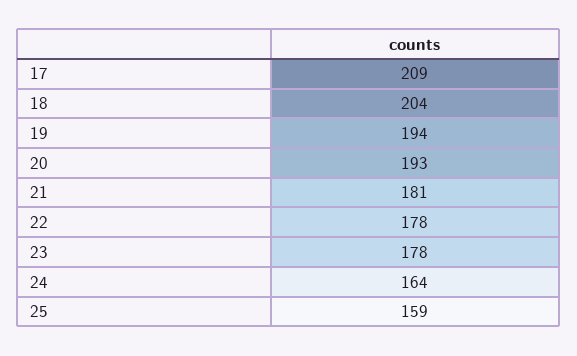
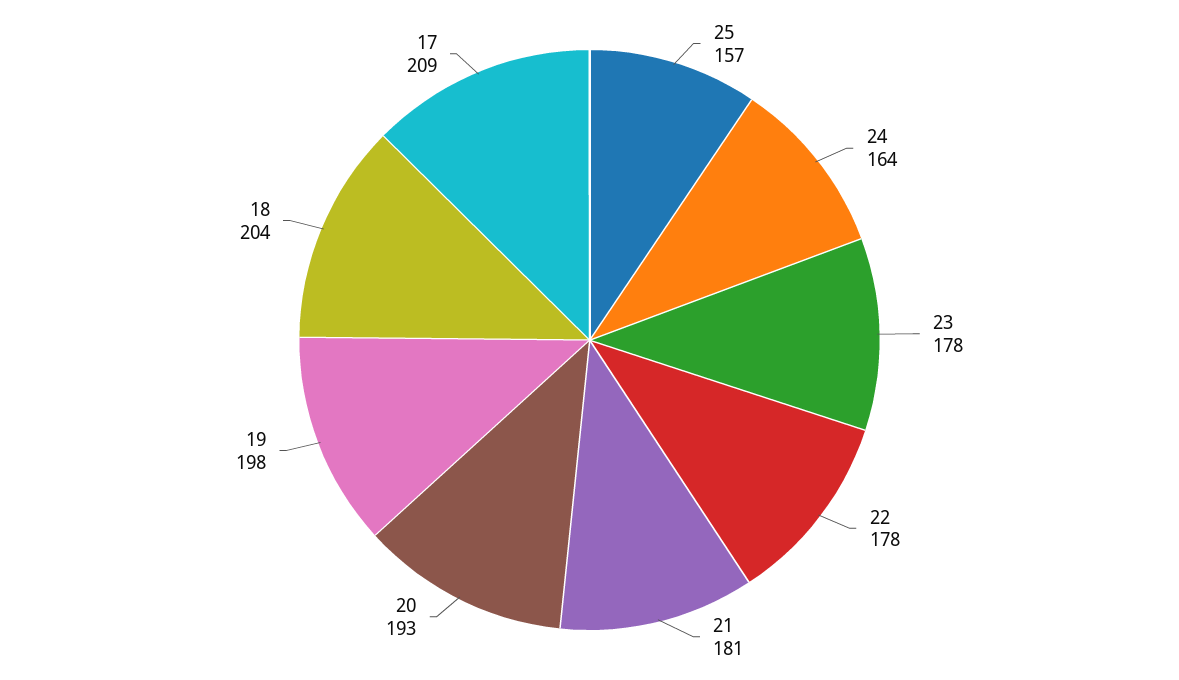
  {
    "17": 209,
    "18": 204,
-   "19": 194,
+   "19": 198,
    "20": 193,
    "21": 181,
    "22": 178,
    "23": 178,
    "24": 164,
-   "25": 159
+   "25": 157
  }

